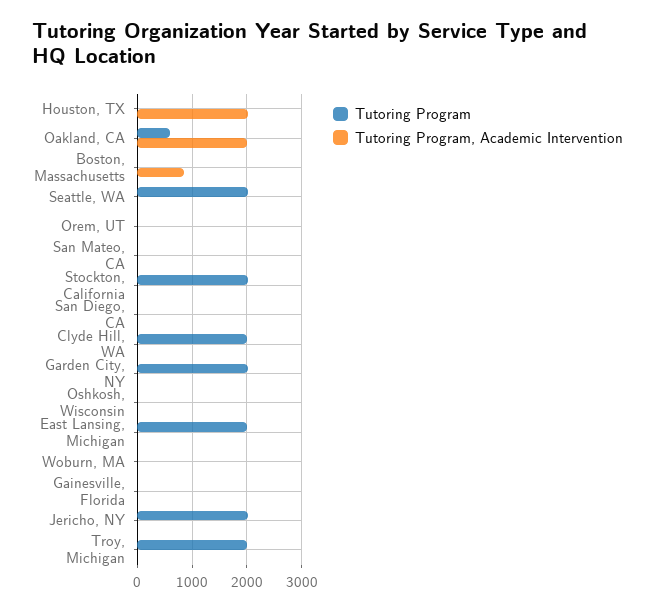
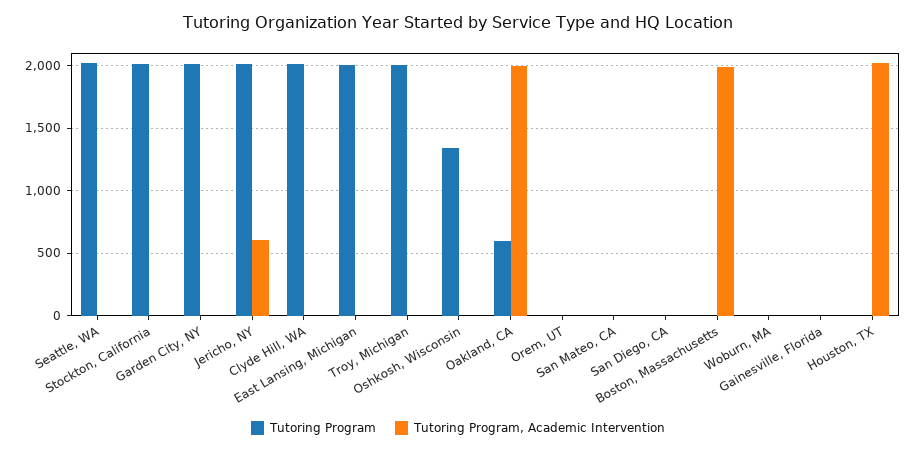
  {
    "Tutoring Program": {
      "Houston, TX": 0,
      "Oakland, CA": 600,
      "Boston, Massachusetts": 0,
      "Seattle, WA": 2000,
      "Orem, UT": 0,
      "San Mateo, CA": 0,
      "Stockton, California": 2000,
      "San Diego, CA": 0,
      "Clyde Hill, WA": 2000,
      "Garden City, NY": 2000,
-     "Oshkosh, Wisconsin": 0,
+     "Oshkosh, Wisconsin": 1350,
      "East Lansing, Michigan": 2000,
      "Woburn, MA": 0,
      "Gainesville, Florida": 0,
      "Jericho, NY": 2000,
      "Troy, Michigan": 2000
    },
    "Tutoring Program, Academic Intervention": {
      "Houston, TX": 2000,
      "Oakland, CA": 2000,
-     "Boston, Massachusetts": 800,
+     "Boston, Massachusetts": 2000,
      "Seattle, WA": 0,
      "Orem, UT": 0,
      "San Mateo, CA": 0,
      "Stockton, California": 0,
      "San Diego, CA": 0,
      "Clyde Hill, WA": 0,
      "Garden City, NY": 0,
      "Oshkosh, Wisconsin": 0,
      "East Lansing, Michigan": 0,
      "Woburn, MA": 0,
      "Gainesville, Florida": 0,
-     "Jericho, NY": 0,
+     "Jericho, NY": 600,
      "Troy, Michigan": 0
    }
  }

